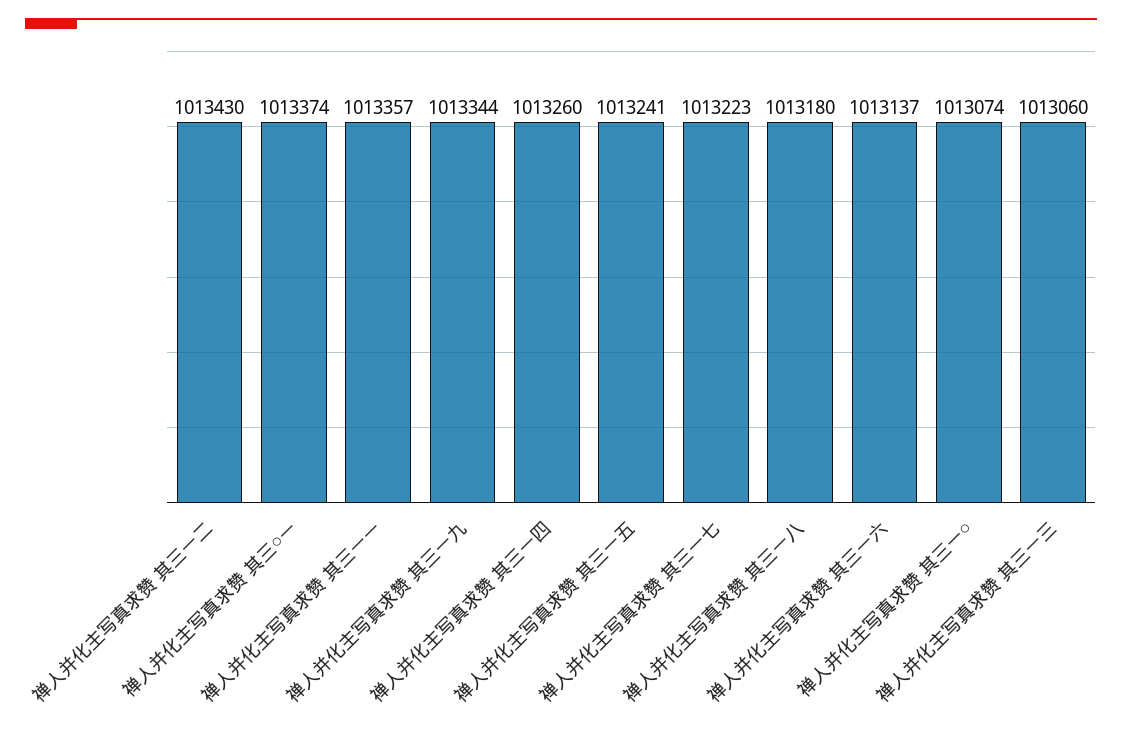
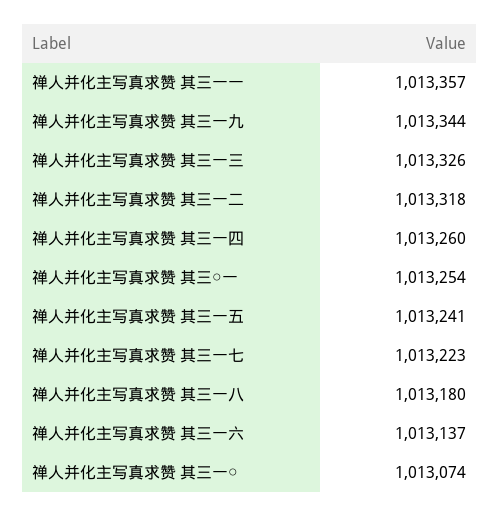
  {
-   "禅人并化主写真求赞 其三一二": 1013430,
+   "禅人并化主写真求赞 其三一二": 1013318,
-   "禅人并化主写真求赞 其三○一": 1013374,
+   "禅人并化主写真求赞 其三○一": 1013254,
    "禅人并化主写真求赞 其三一一": 1013357,
    "禅人并化主写真求赞 其三一九": 1013344,
    "禅人并化主写真求赞 其三一四": 1013260,
    "禅人并化主写真求赞 其三一五": 1013241,
    "禅人并化主写真求赞 其三一七": 1013223,
    "禅人并化主写真求赞 其三一八": 1013180,
    "禅人并化主写真求赞 其三一六": 1013137,
    "禅人并化主写真求赞 其三一○": 1013074,
-   "禅人并化主写真求赞 其三一三": 1013060
+   "禅人并化主写真求赞 其三一三": 1013326
  }

